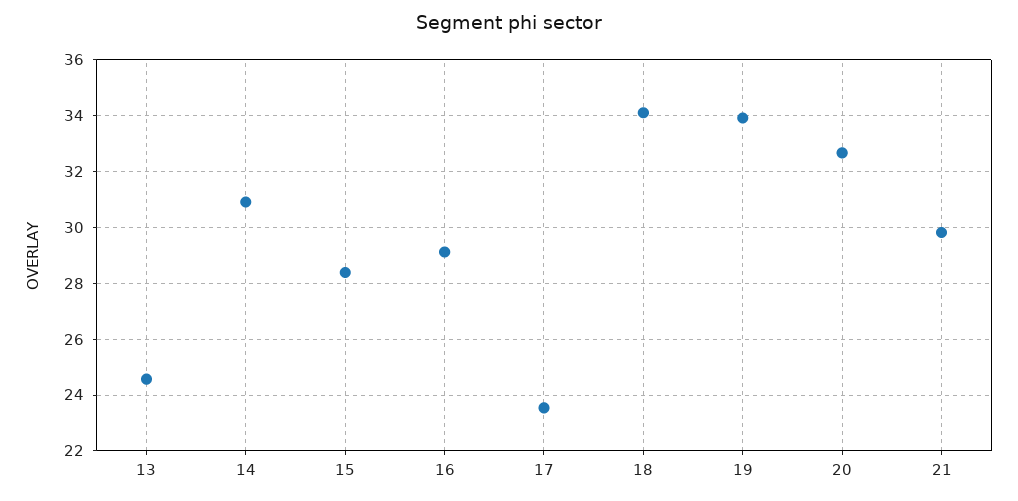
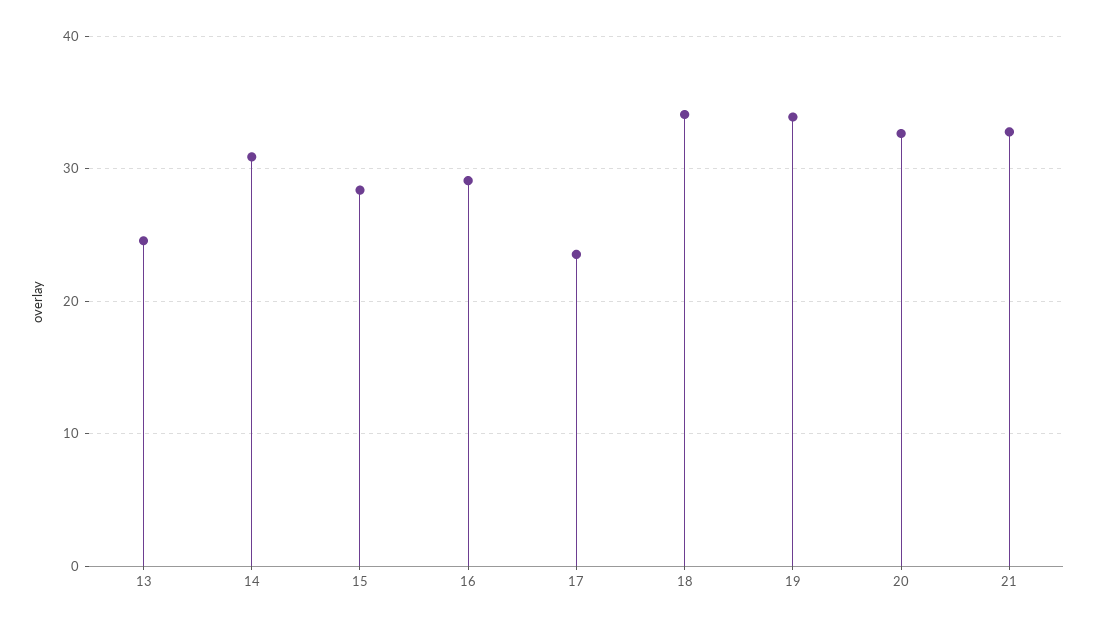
  {
    "13": 24.5,
    "14": 31,
    "15": 28.5,
    "16": 29,
    "17": 23.5,
    "18": 34,
    "19": 34,
    "20": 32.75,
-   "21": 29.75
+   "21": 33
  }

